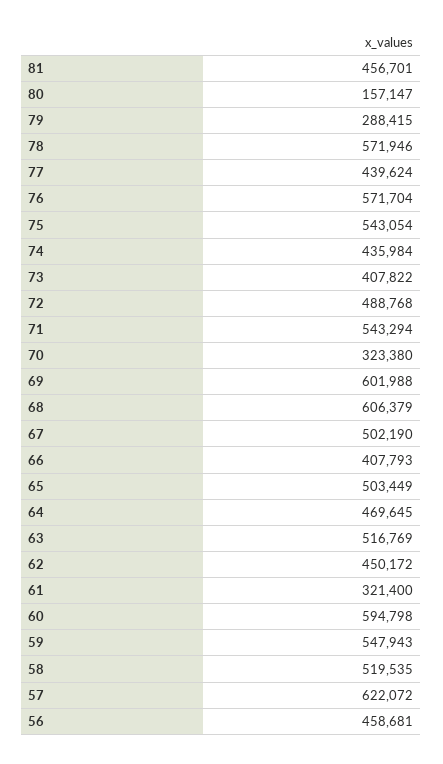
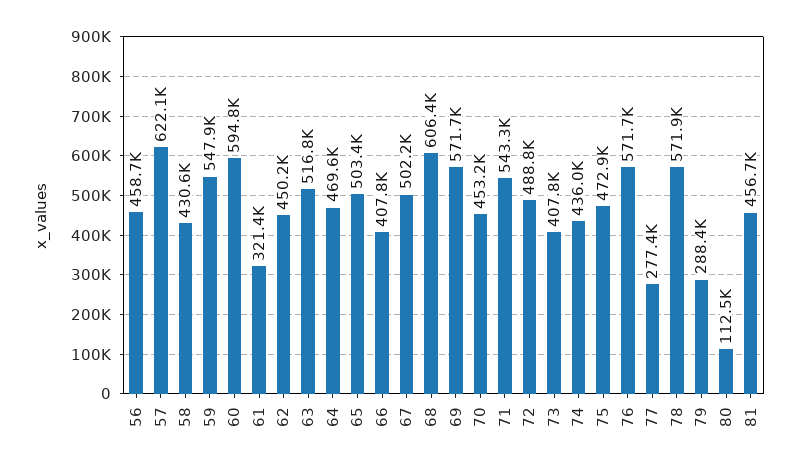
  {
    "81": 456701,
-   "80": 157147,
+   "80": 112500,
    "79": 288415,
    "78": 571946,
-   "77": 439624,
+   "77": 277400,
    "76": 571704,
-   "75": 543054,
+   "75": 472900,
    "74": 435984,
    "73": 407822,
    "72": 488768,
    "71": 543294,
-   "70": 323380,
+   "70": 453200,
-   "69": 601988,
+   "69": 571700,
    "68": 606379,
    "67": 502190,
    "66": 407793,
    "65": 503449,
    "64": 469645,
    "63": 516769,
    "62": 450172,
    "61": 321400,
    "60": 594798,
    "59": 547943,
-   "58": 519535,
+   "58": 430600,
    "57": 622072,
    "56": 458681
  }

